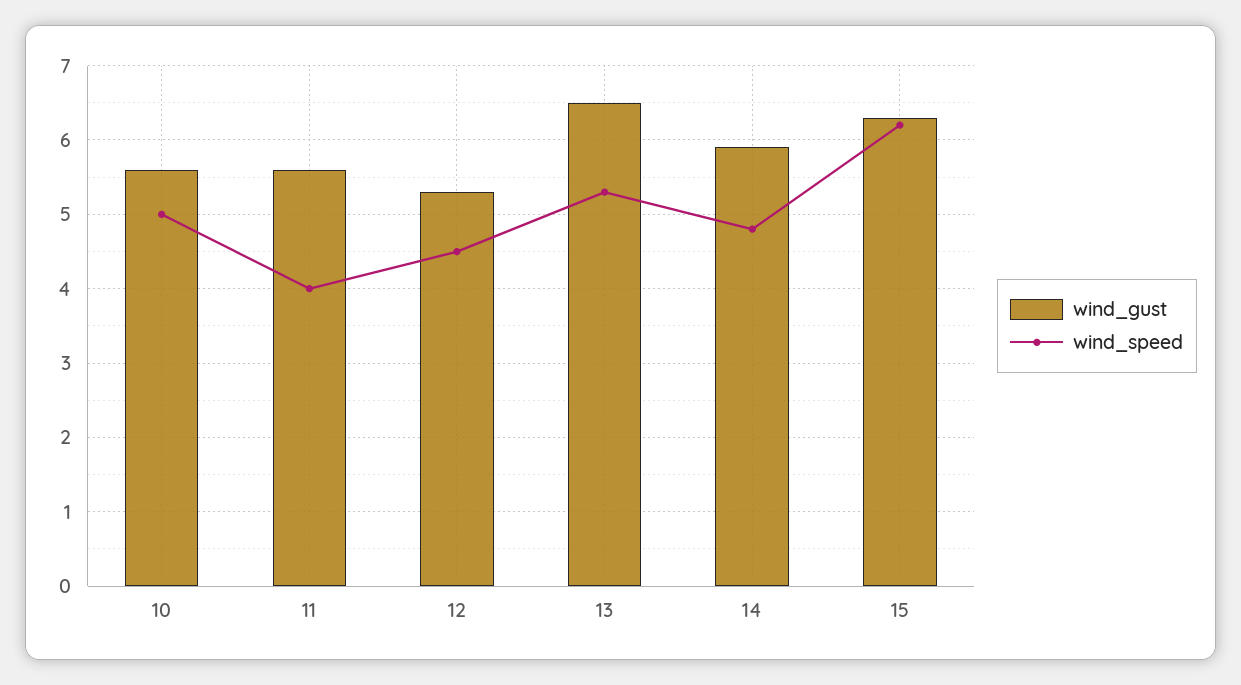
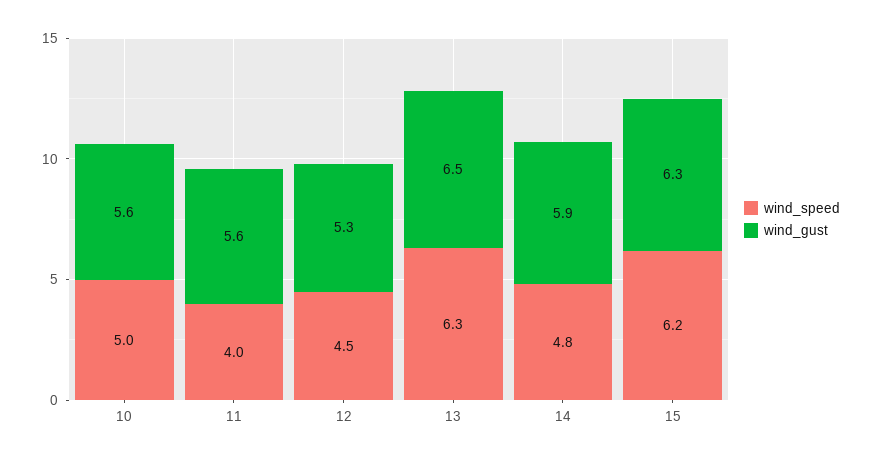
  {
    "wind_gust": {
      "10": 5.6,
      "11": 5.6,
      "12": 5.3,
      "13": 6.5,
      "14": 5.9,
      "15": 6.3
    },
    "wind_speed": {
      "10": 5,
      "11": 4,
      "12": 4.5,
-     "13": 5.3,
+     "13": 6.3,
      "14": 4.8,
      "15": 6.2
    }
  }

